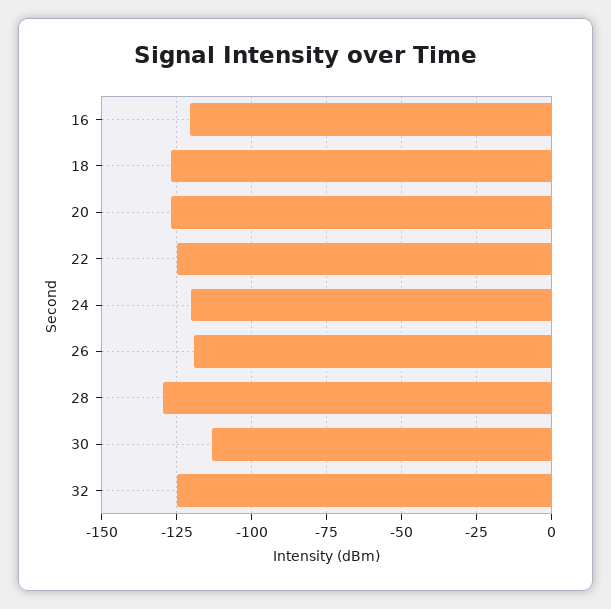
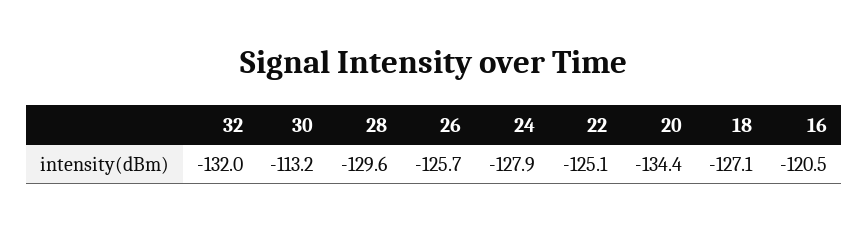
  {
    "16": -120.5,
    "18": -127.1,
-   "20": -127.5,
+   "20": -134.4,
    "22": -125.1,
-   "24": -120,
+   "24": -127.9,
-   "26": -120,
+   "26": -125.7,
    "28": -129.6,
    "30": -113.2,
-   "32": -125
+   "32": -132
  }

